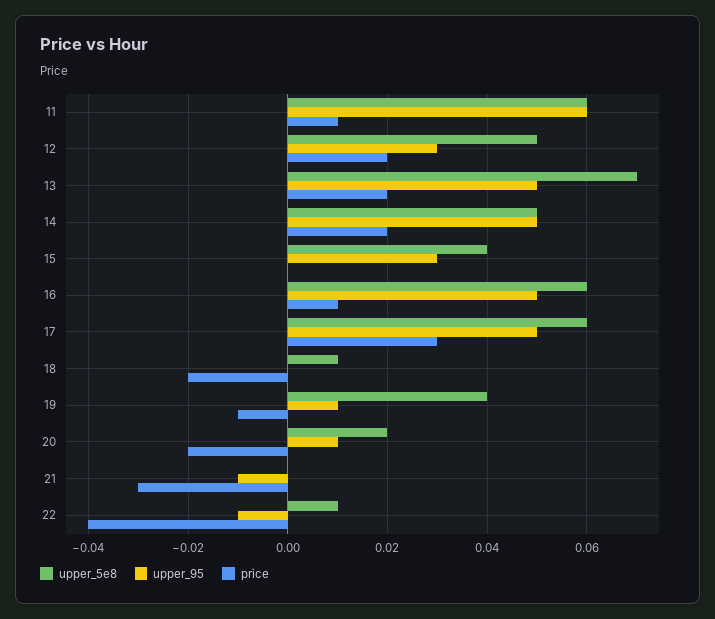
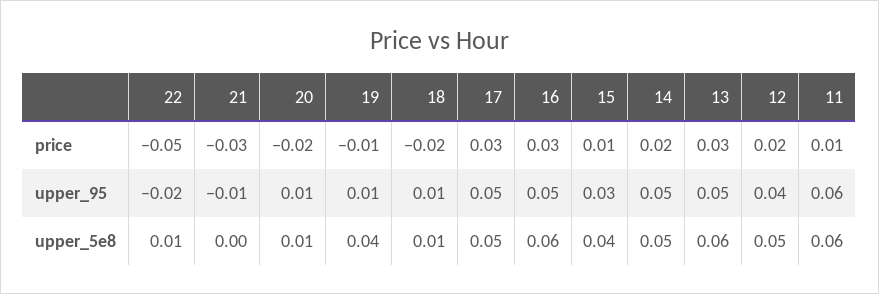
  {
    "upper_5e8": {
      "11": 0.06,
      "12": 0.05,
-     "13": 0.07,
+     "13": 0.06,
      "14": 0.05,
      "15": 0.04,
      "16": 0.06,
-     "17": 0.06,
+     "17": 0.05,
      "18": 0.01,
      "19": 0.04,
-     "20": 0.02,
+     "20": 0.01,
      "21": 0,
      "22": 0.01
    },
    "upper_95": {
      "11": 0.06,
-     "12": 0.03,
+     "12": 0.04,
      "13": 0.05,
      "14": 0.05,
      "15": 0.03,
      "16": 0.05,
      "17": 0.05,
-     "18": 0,
+     "18": 0.01,
      "19": 0.01,
      "20": 0.01,
      "21": -0.01,
-     "22": -0.01
+     "22": -0.02
    },
    "price": {
      "11": 0.01,
      "12": 0.02,
-     "13": 0.02,
+     "13": 0.03,
      "14": 0.02,
-     "15": 0,
+     "15": 0.01,
-     "16": 0.01,
+     "16": 0.03,
      "17": 0.03,
      "18": -0.02,
      "19": -0.01,
      "20": -0.02,
      "21": -0.03,
-     "22": -0.04
+     "22": -0.05
    }
  }

